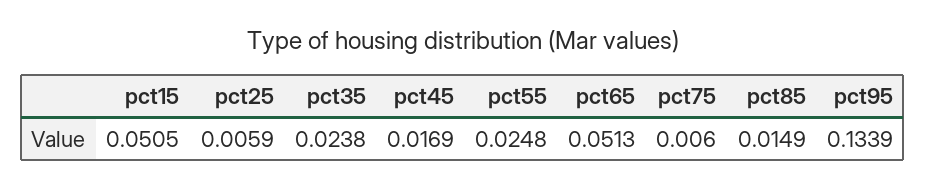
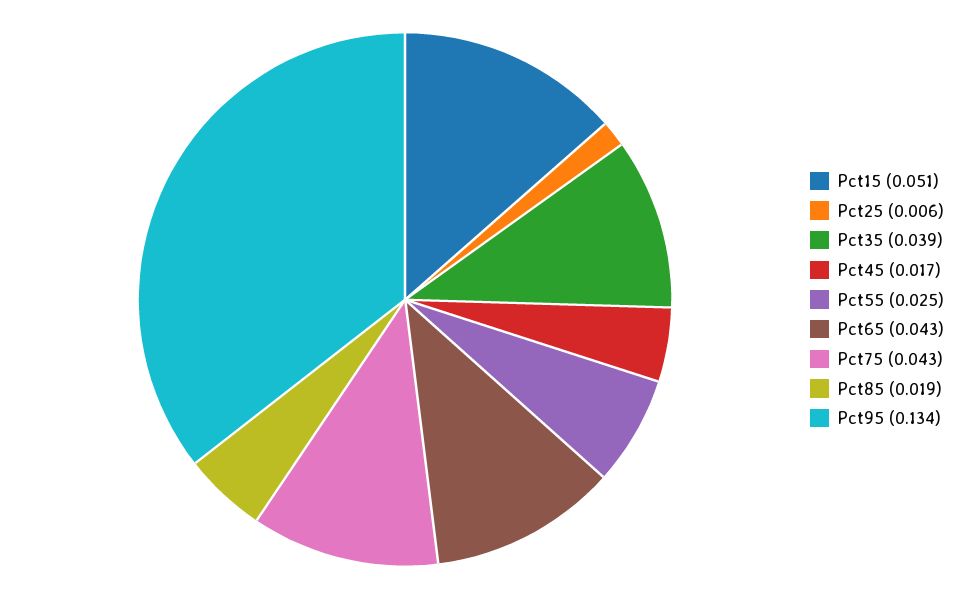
  {
    "pct15": 0.0505,
    "pct25": 0.0059,
-   "pct35": 0.0238,
+   "pct35": 0.039,
    "pct45": 0.0169,
    "pct55": 0.0248,
-   "pct65": 0.0513,
+   "pct65": 0.043,
-   "pct75": 0.006,
+   "pct75": 0.043,
-   "pct85": 0.0149,
+   "pct85": 0.019,
    "pct95": 0.1339
  }

